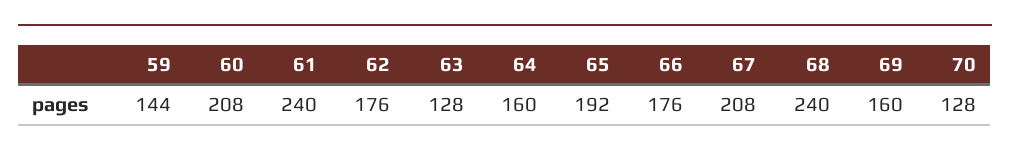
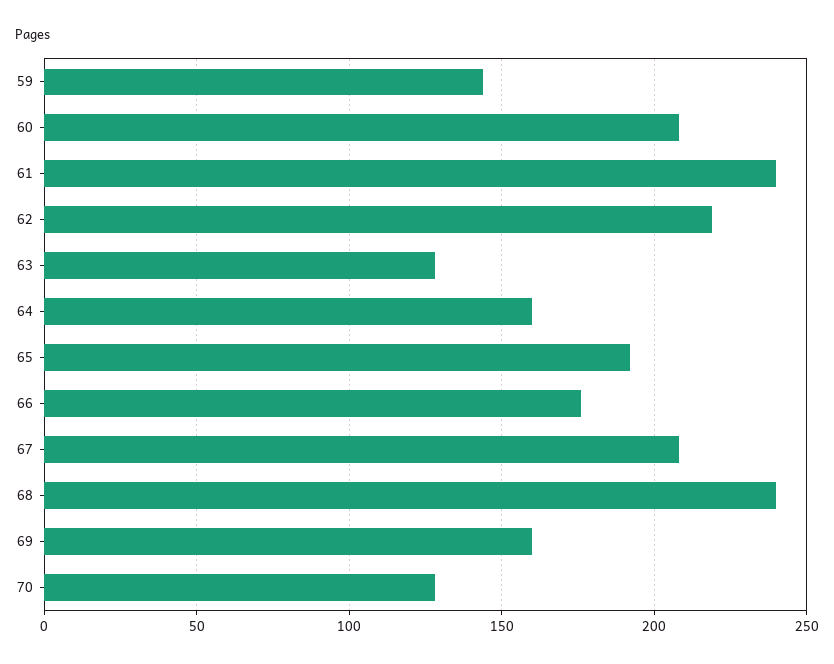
  {
    "59": 144,
    "60": 208,
    "61": 240,
-   "62": 176,
+   "62": 220,
    "63": 128,
    "64": 160,
    "65": 192,
    "66": 176,
    "67": 208,
    "68": 240,
    "69": 160,
    "70": 128
  }

